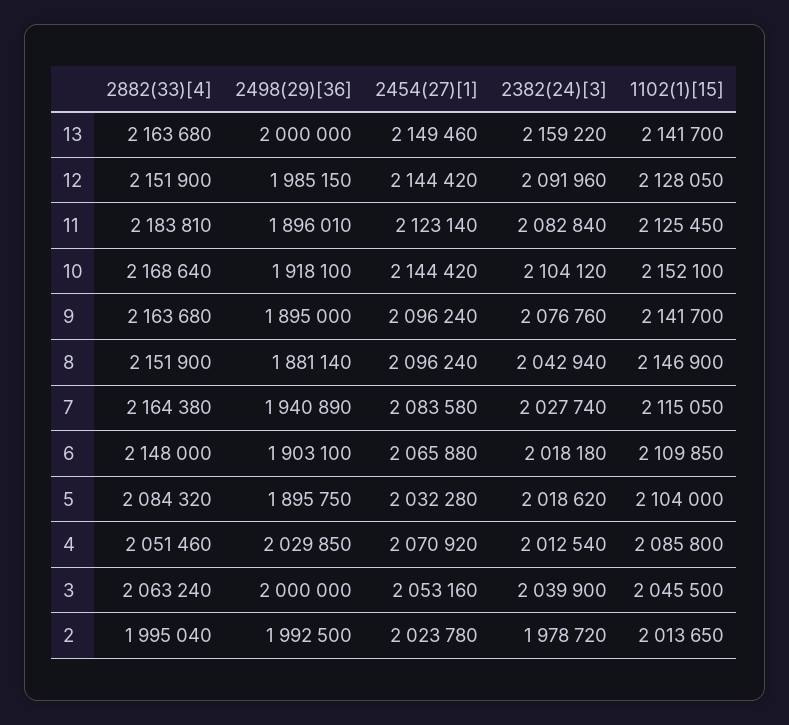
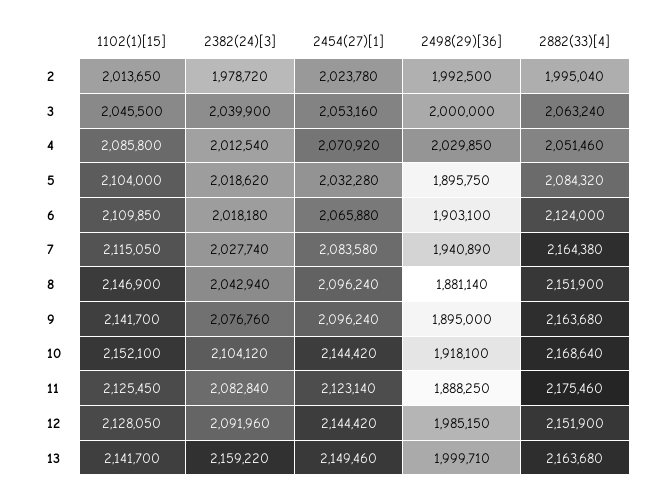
  {
    "2882(33)[4]": {
      "13": 2163680,
      "12": 2151900,
-     "11": 2183810,
+     "11": 2175460,
      "10": 2168640,
      "9": 2163680,
      "8": 2151900,
      "7": 2164380,
-     "6": 2148000,
+     "6": 2124000,
      "5": 2084320,
      "4": 2051460,
      "3": 2063240,
      "2": 1995040
    },
    "2498(29)[36]": {
-     "13": 2000000,
+     "13": 1999710,
      "12": 1985150,
-     "11": 1896010,
+     "11": 1888250,
      "10": 1918100,
      "9": 1895000,
      "8": 1881140,
      "7": 1940890,
      "6": 1903100,
      "5": 1895750,
      "4": 2029850,
      "3": 2000000,
      "2": 1992500
    },
    "2454(27)[1]": {
      "13": 2149460,
      "12": 2144420,
      "11": 2123140,
      "10": 2144420,
      "9": 2096240,
      "8": 2096240,
      "7": 2083580,
      "6": 2065880,
      "5": 2032280,
      "4": 2070920,
      "3": 2053160,
      "2": 2023780
    },
    "2382(24)[3]": {
      "13": 2159220,
      "12": 2091960,
      "11": 2082840,
      "10": 2104120,
      "9": 2076760,
      "8": 2042940,
      "7": 2027740,
      "6": 2018180,
      "5": 2018620,
      "4": 2012540,
      "3": 2039900,
      "2": 1978720
    },
    "1102(1)[15]": {
      "13": 2141700,
      "12": 2128050,
      "11": 2125450,
      "10": 2152100,
      "9": 2141700,
      "8": 2146900,
      "7": 2115050,
      "6": 2109850,
      "5": 2104000,
      "4": 2085800,
      "3": 2045500,
      "2": 2013650
    }
  }

